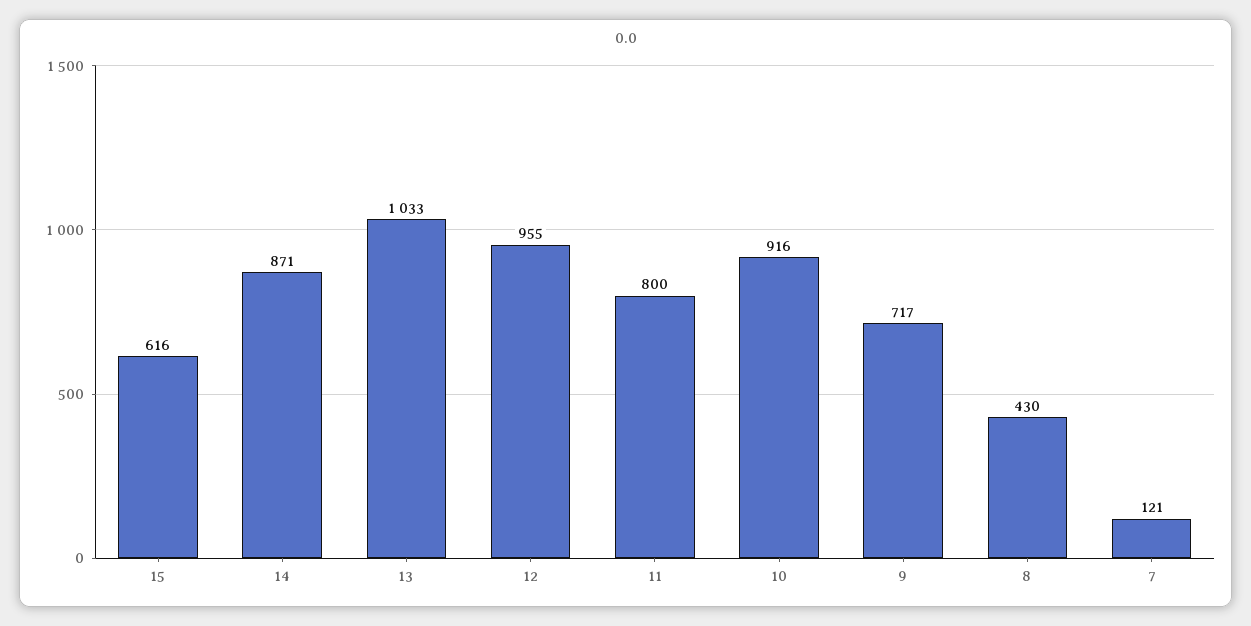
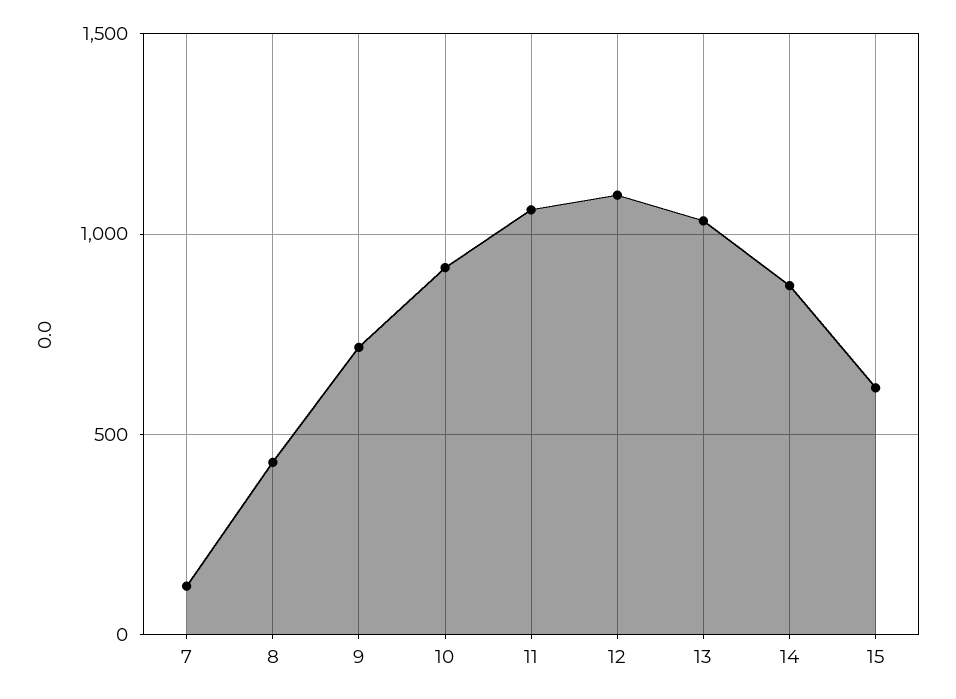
  {
    "15": 616,
    "14": 871,
    "13": 1033,
-   "12": 955,
+   "12": 1100,
-   "11": 800,
+   "11": 1050,
    "10": 916,
    "9": 717,
    "8": 430,
    "7": 121
  }

